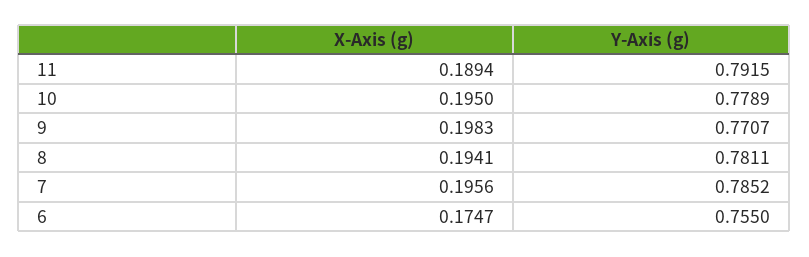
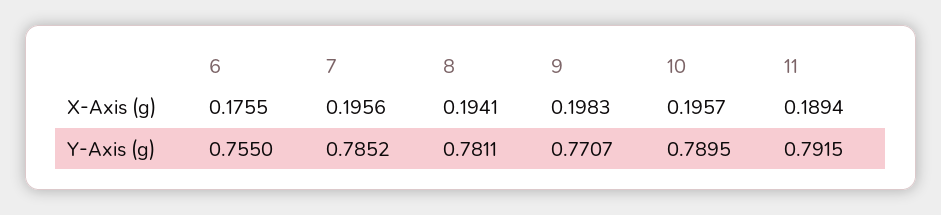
  {
    "X-Axis (g)": {
      "11": 0.1894,
-     "10": 0.195,
+     "10": 0.1957,
      "9": 0.1983,
      "8": 0.1941,
      "7": 0.1956,
-     "6": 0.1747
+     "6": 0.1755
    },
    "Y-Axis (g)": {
      "11": 0.7915,
-     "10": 0.7789,
+     "10": 0.7895,
      "9": 0.7707,
      "8": 0.7811,
      "7": 0.7852,
      "6": 0.755
    }
  }

